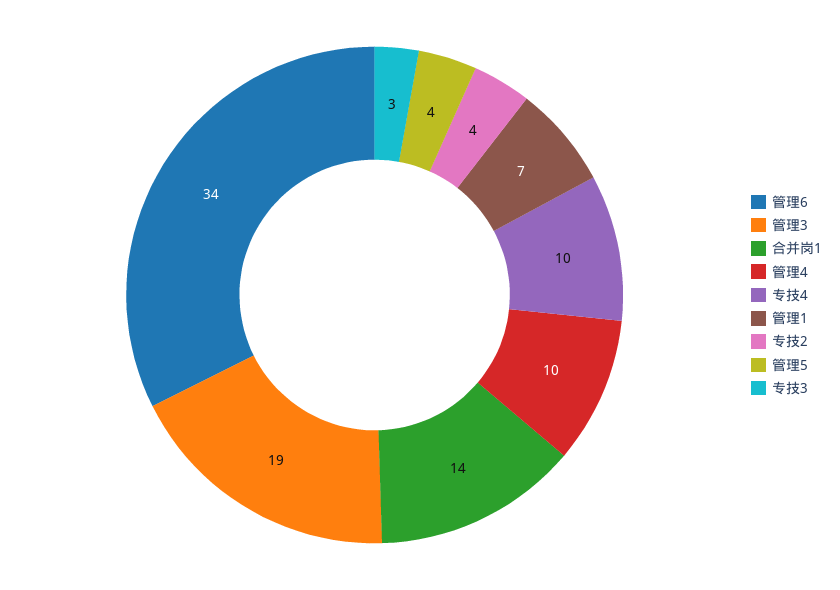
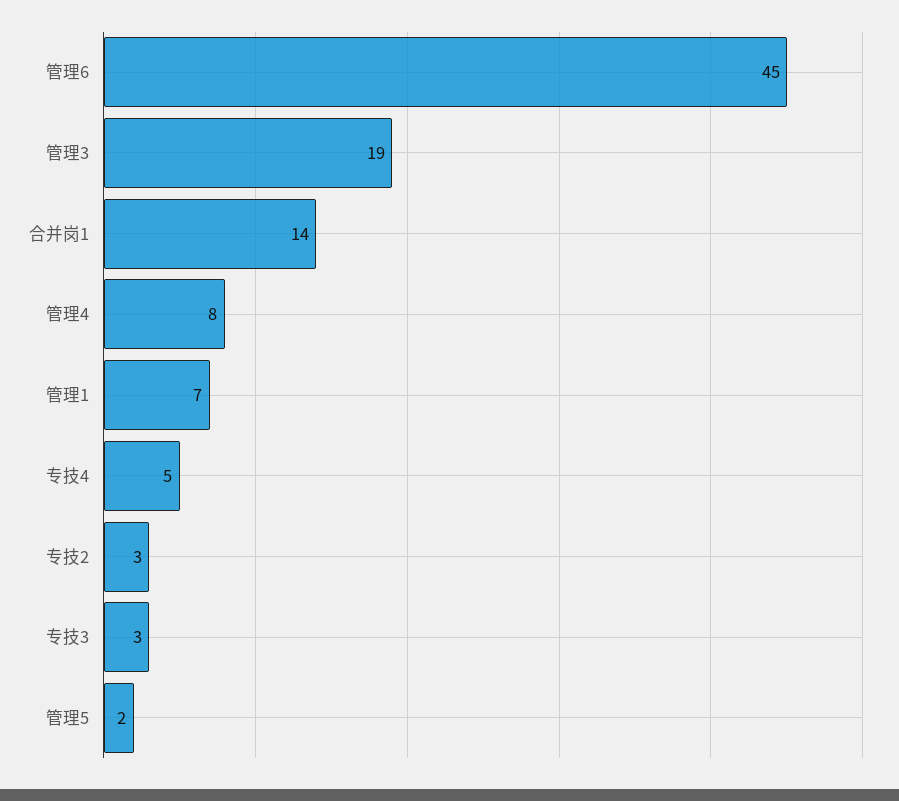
  {
-   "管理6": 34,
+   "管理6": 45,
    "管理3": 19,
    "合并岗1": 14,
-   "管理4": 10,
+   "管理4": 8,
-   "专技4": 10,
+   "专技4": 5,
    "管理1": 7,
-   "专技2": 4,
+   "专技2": 3,
-   "管理5": 4,
+   "管理5": 2,
    "专技3": 3
  }

